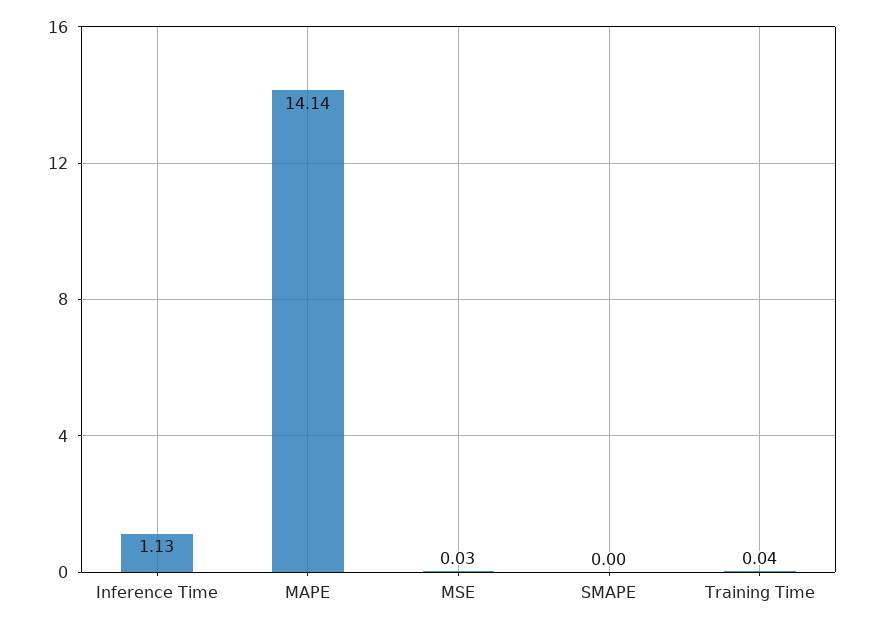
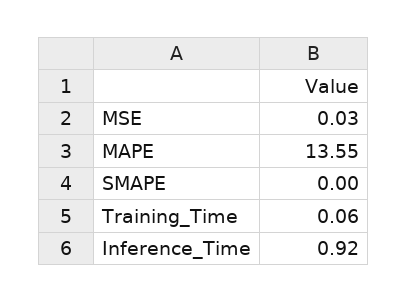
  {
-   "Inference Time": 1.13,
+   "Inference Time": 0.92,
-   "MAPE": 14.14,
+   "MAPE": 13.55,
    "MSE": 0.03,
    "SMAPE": 0,
-   "Training Time": 0.04
+   "Training Time": 0.06
  }

